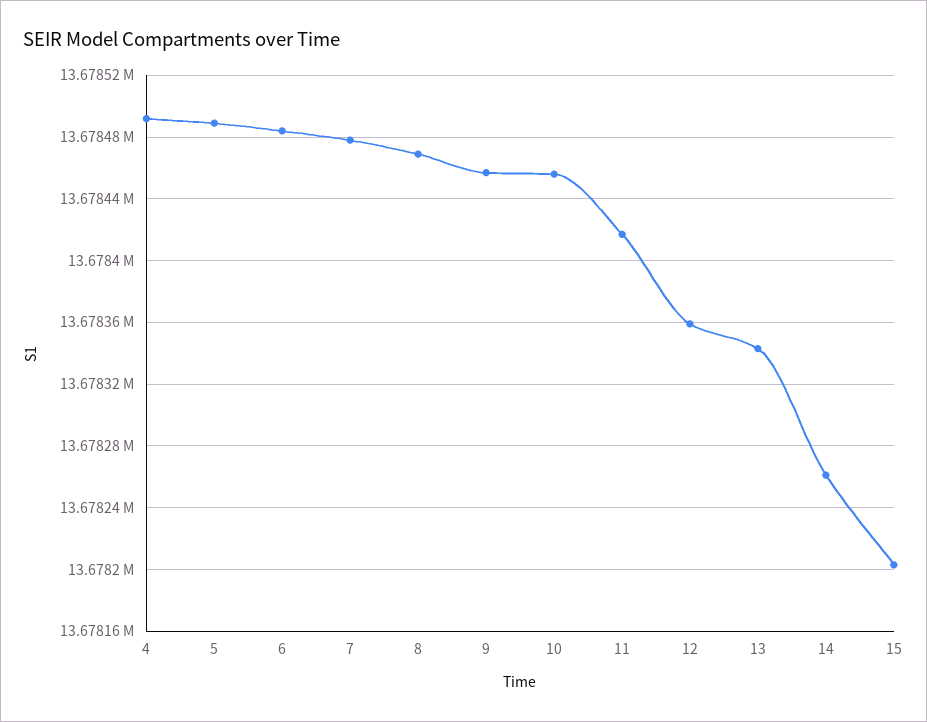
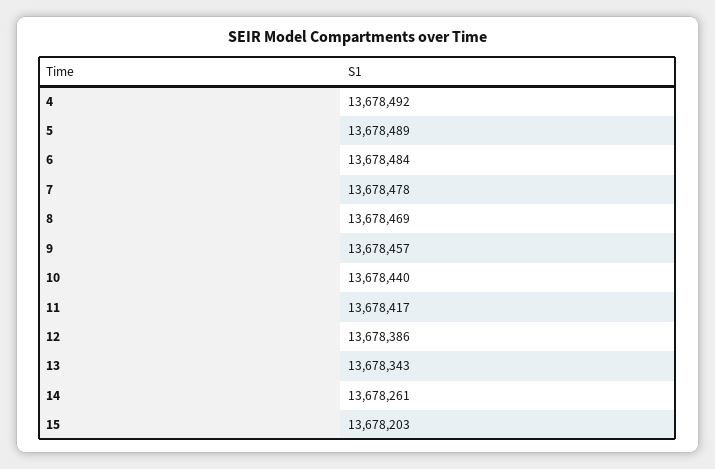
  {
    "4": 13678492,
    "5": 13678489,
    "6": 13678484,
    "7": 13678478,
    "8": 13678469,
    "9": 13678457,
-   "10": 13678455,
+   "10": 13678440,
    "11": 13678417,
-   "12": 13678360,
+   "12": 13678386,
    "13": 13678343,
    "14": 13678261,
    "15": 13678203
  }

